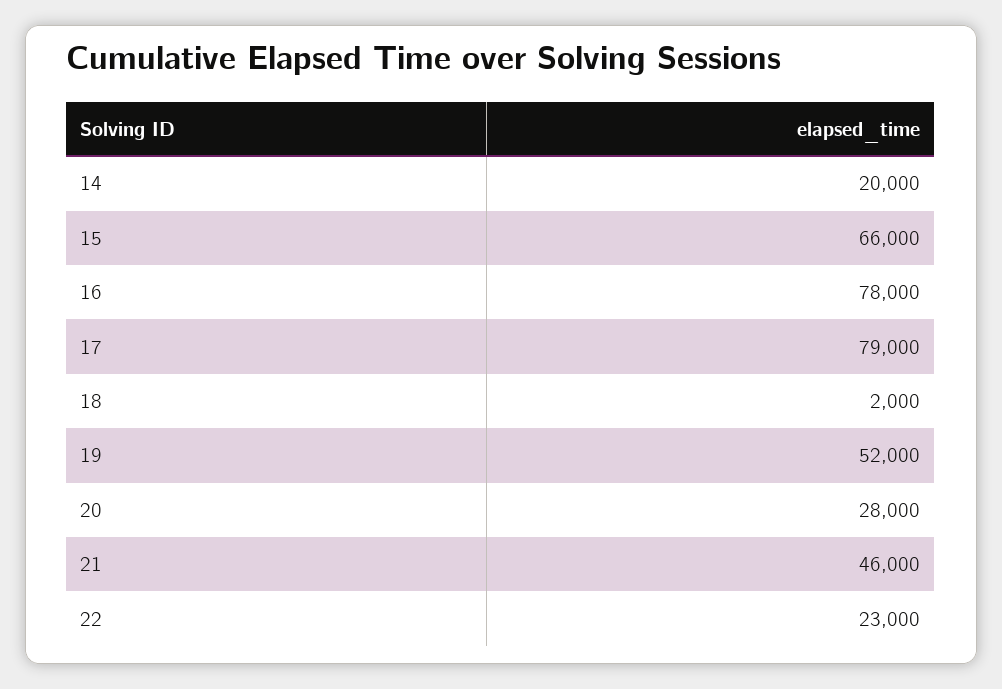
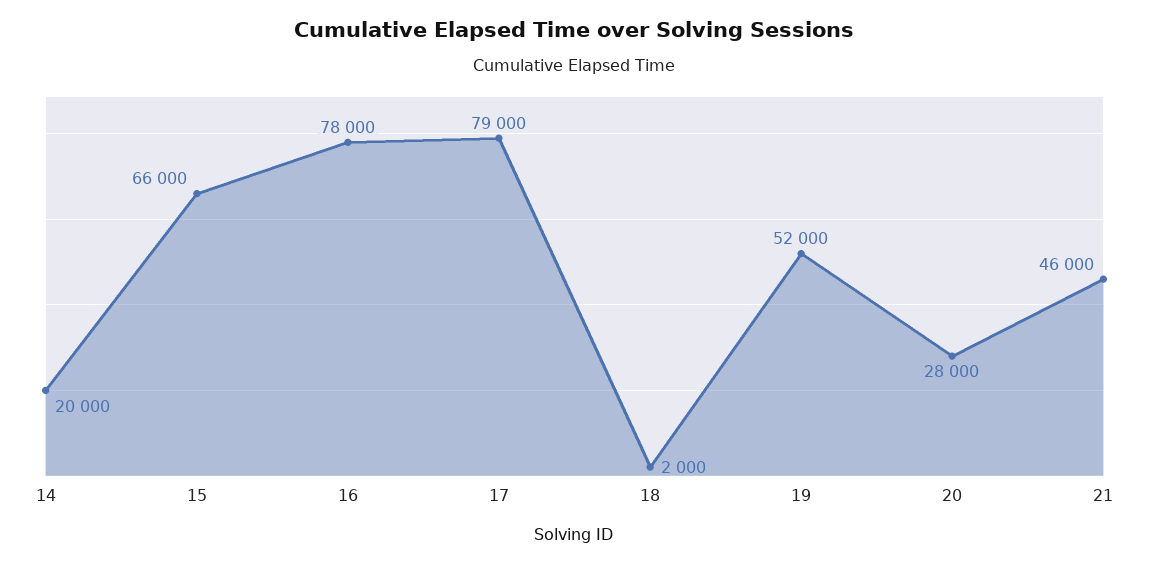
  {
    "14": 20000,
    "15": 66000,
    "16": 78000,
    "17": 79000,
    "18": 2000,
    "19": 52000,
    "20": 28000,
-   "21": 46000,
+   "21": 46000
-   "22": 23000
  }

